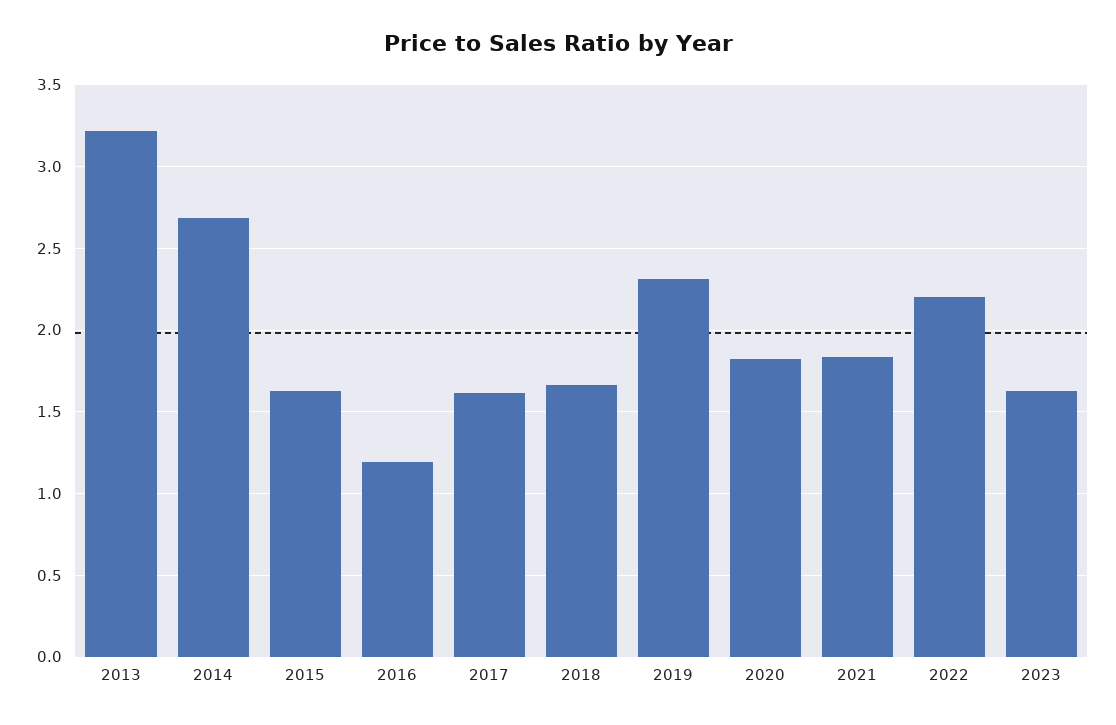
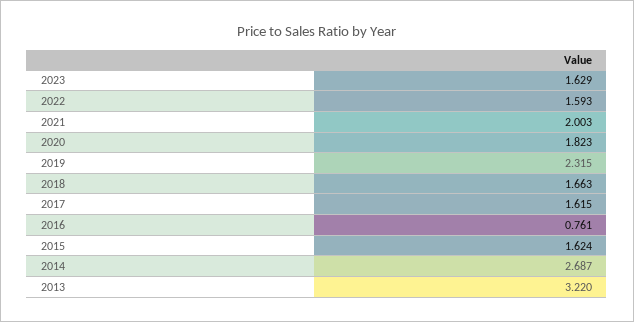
  {
    "2013": 3.22,
    "2014": 2.687,
    "2015": 1.624,
-   "2016": 1.2,
+   "2016": 0.761,
    "2017": 1.615,
    "2018": 1.663,
    "2019": 2.315,
    "2020": 1.823,
-   "2021": 1.85,
+   "2021": 2.003,
-   "2022": 2.2,
+   "2022": 1.593,
    "2023": 1.629
  }

